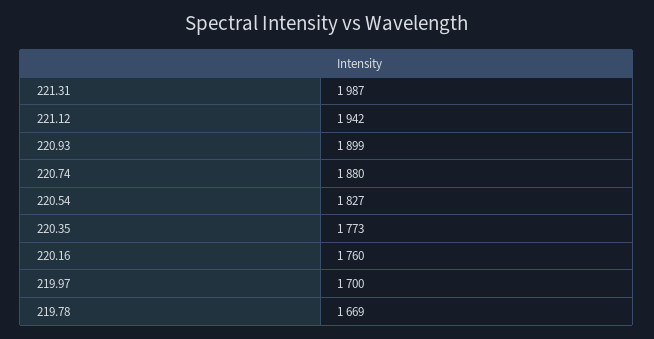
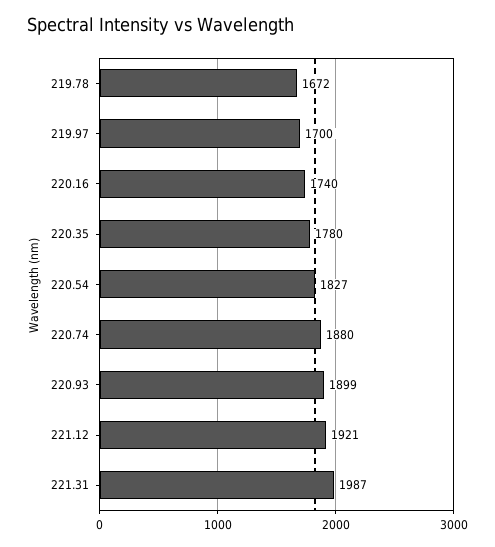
  {
    "221.31": 1987,
-   "221.12": 1942,
+   "221.12": 1921,
    "220.93": 1899,
    "220.74": 1880,
    "220.54": 1827,
-   "220.35": 1773,
+   "220.35": 1780,
-   "220.16": 1760,
+   "220.16": 1740,
    "219.97": 1700,
-   "219.78": 1669
+   "219.78": 1672
  }

